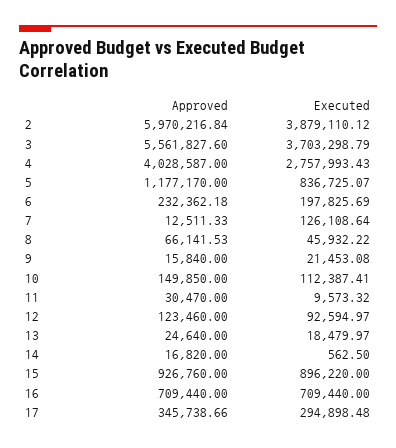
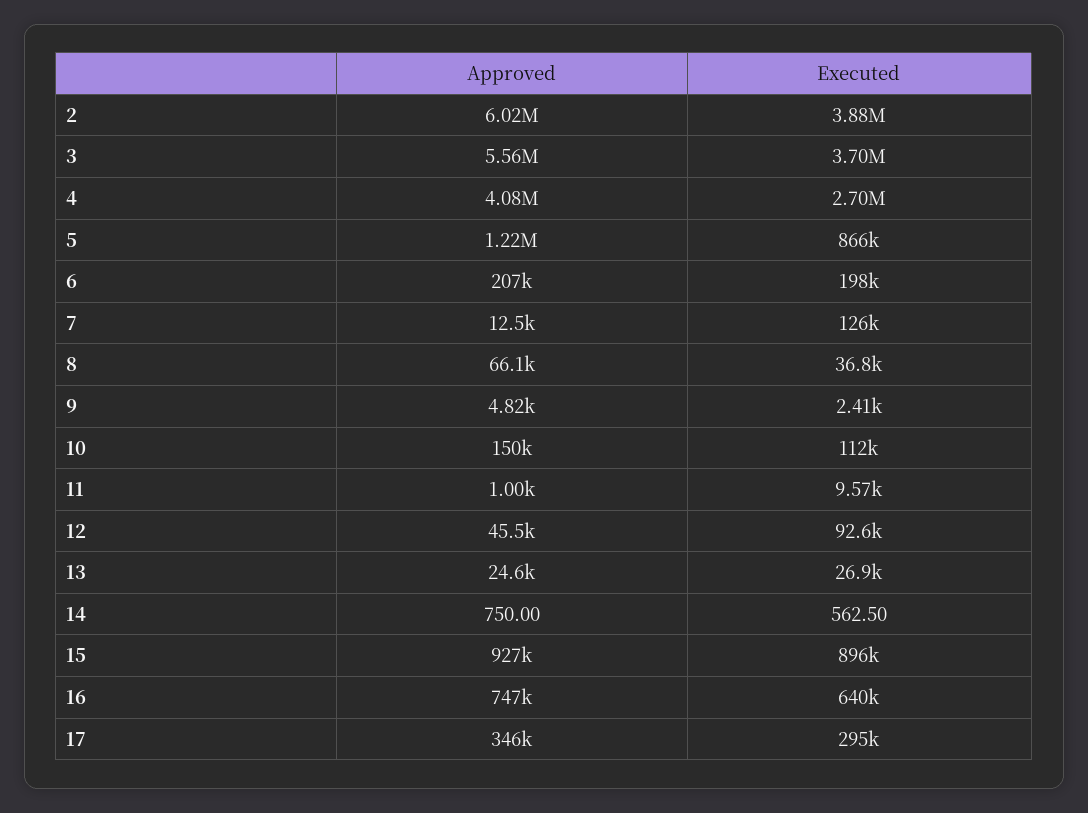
  {
    "Approved": {
-     "2": 5970216.84,
+     "2": 6020000,
      "3": 5561827.6,
-     "4": 4028587,
+     "4": 4080000,
-     "5": 1177170,
+     "5": 1220000,
-     "6": 232362.18,
+     "6": 207000,
      "7": 12511.33,
      "8": 66141.53,
-     "9": 15840,
+     "9": 4820,
      "10": 149850,
-     "11": 30470,
+     "11": 1000,
-     "12": 123460,
+     "12": 45500,
      "13": 24640,
-     "14": 16820,
+     "14": 750,
      "15": 926760,
-     "16": 709440,
+     "16": 747000,
      "17": 345738.66
    },
    "Executed": {
      "2": 3879110.12,
      "3": 3703298.79,
-     "4": 2757993.43,
+     "4": 2700000,
-     "5": 836725.07,
+     "5": 866000,
      "6": 197825.69,
      "7": 126108.64,
-     "8": 45932.22,
+     "8": 36800,
-     "9": 21453.08,
+     "9": 2410,
      "10": 112387.41,
      "11": 9573.32,
      "12": 92594.97,
-     "13": 18479.97,
+     "13": 26900,
      "14": 562.5,
      "15": 896220,
-     "16": 709440,
+     "16": 640000,
      "17": 294898.48
    }
  }

